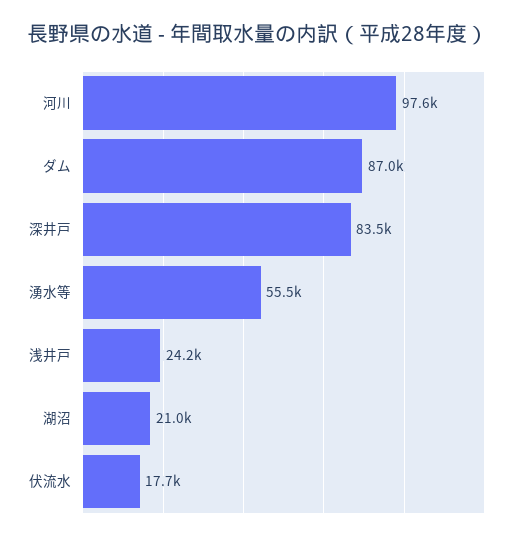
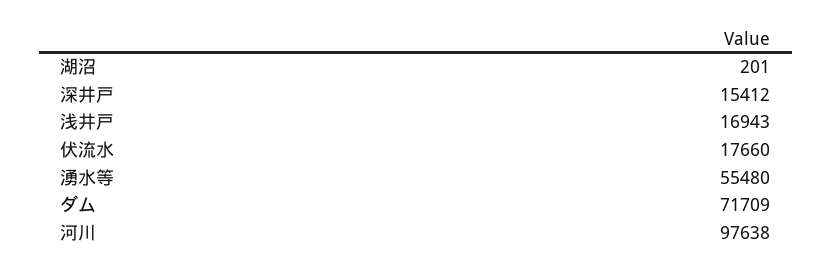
  {
    "河川": 97638,
-   "ダム": 87000,
+   "ダム": 71709,
-   "深井戸": 83500,
+   "深井戸": 15412,
    "湧水等": 55480,
-   "浅井戸": 24200,
+   "浅井戸": 16943,
-   "湖沼": 21000,
+   "湖沼": 201,
    "伏流水": 17660
  }

